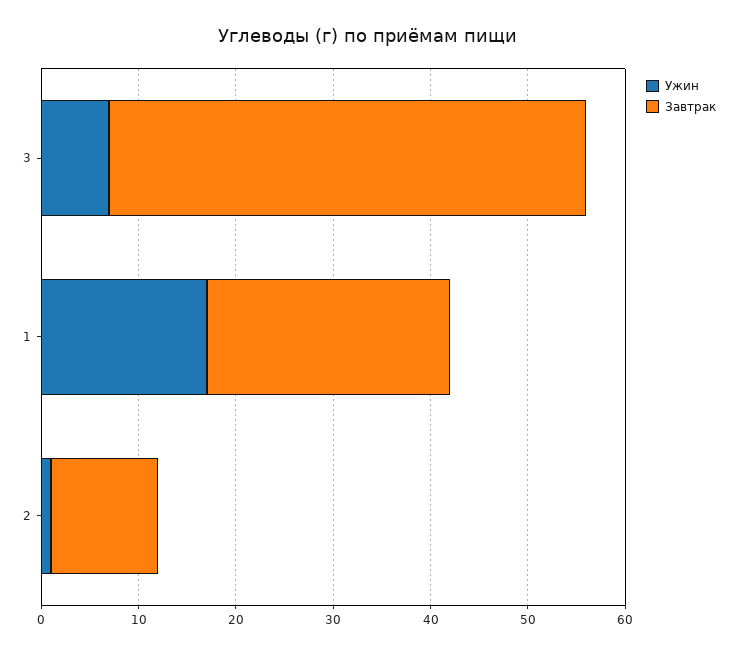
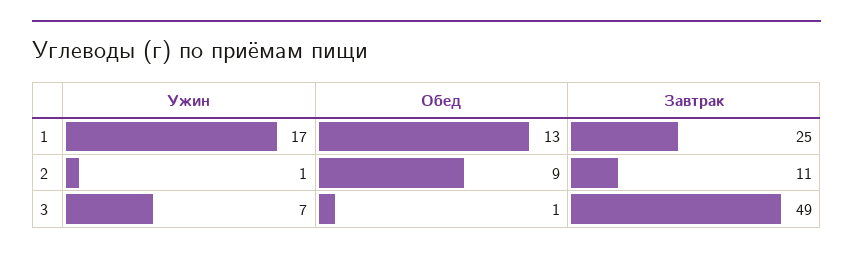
  {
    "Ужин": {
      "3": 7,
      "1": 17,
      "2": 1
    },
    "Завтрак": {
      "3": 49,
      "1": 25,
      "2": 11
-   }
+   },
+   "Обед": {
+     "1": 13,
+     "2": 9,
+     "3": 1
+   }
  }

